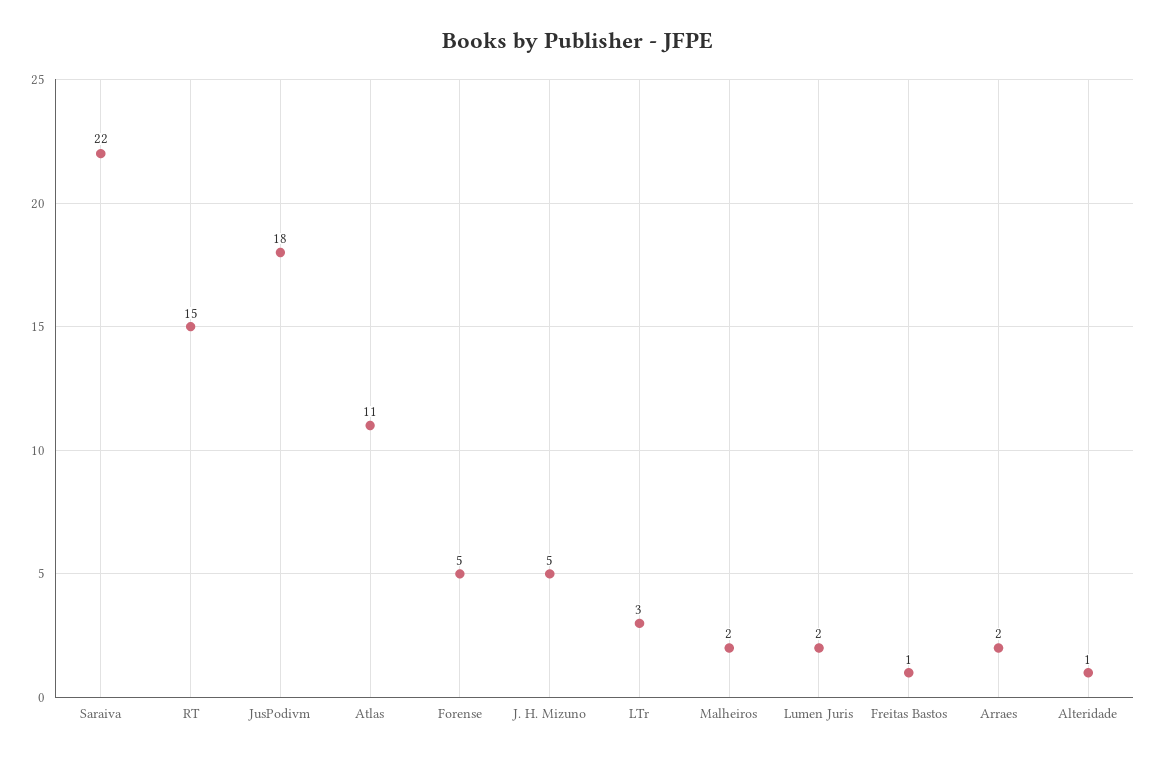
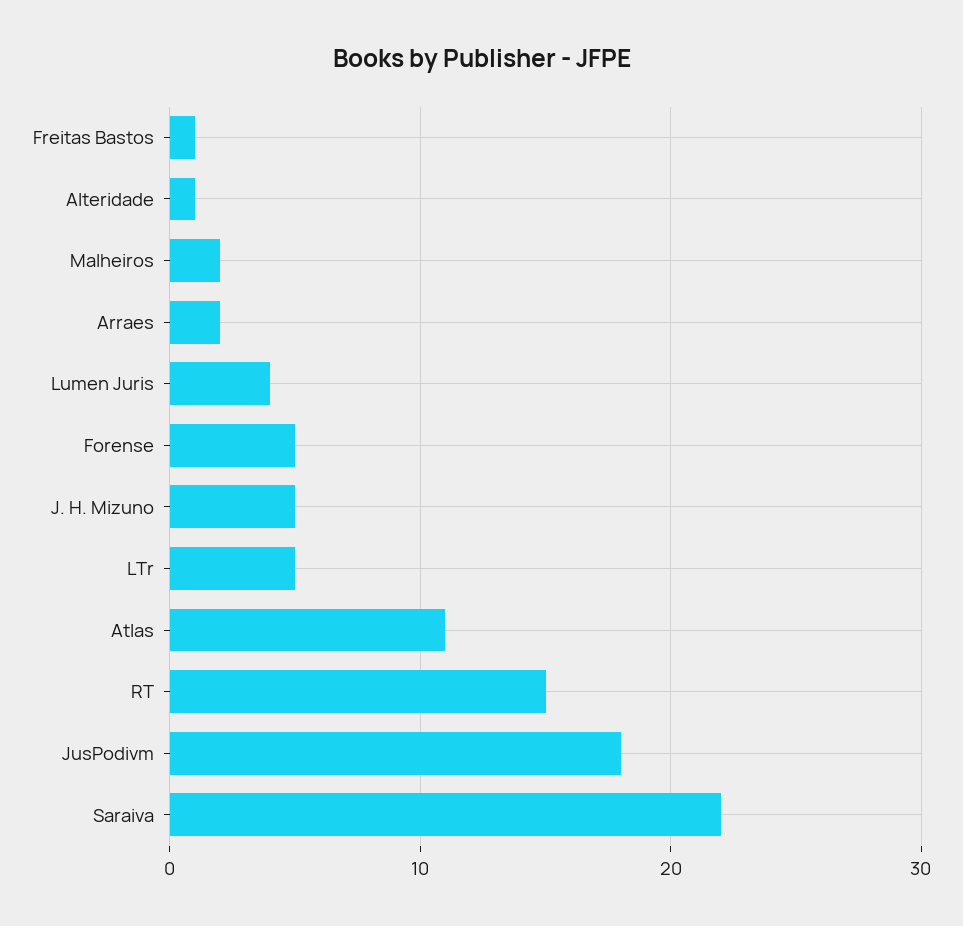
  {
    "Saraiva": 22,
    "RT": 15,
    "JusPodivm": 18,
    "Atlas": 11,
    "Forense": 5,
    "J. H. Mizuno": 5,
-   "LTr": 3,
+   "LTr": 5,
    "Malheiros": 2,
-   "Lumen Juris": 2,
+   "Lumen Juris": 4,
    "Freitas Bastos": 1,
    "Arraes": 2,
    "Alteridade": 1
  }

